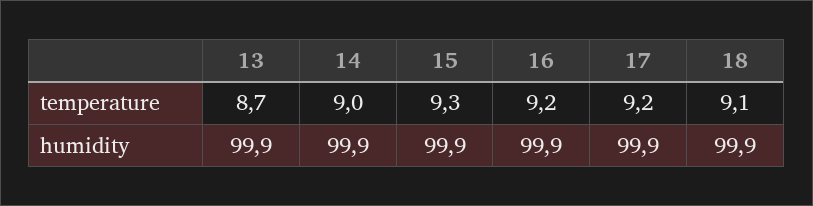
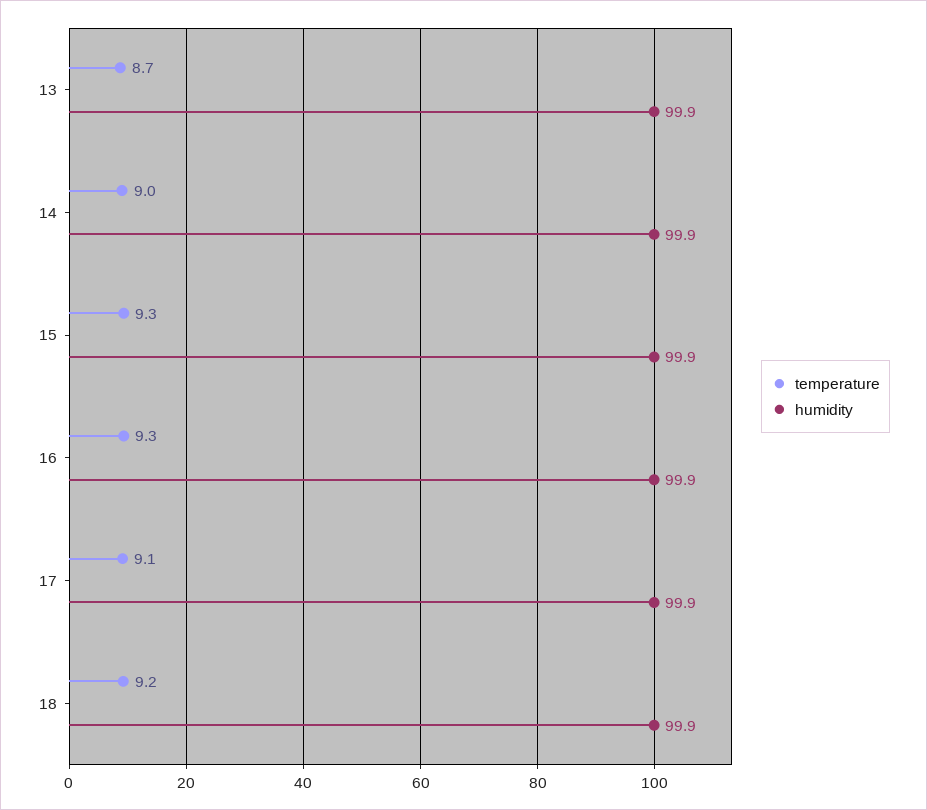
  {
    "temperature": {
      "13": 8.7,
      "14": 9,
      "15": 9.3,
-     "16": 9.2,
+     "16": 9.3,
-     "17": 9.2,
+     "17": 9.1,
-     "18": 9.1
+     "18": 9.2
    },
    "humidity": {
      "13": 99.9,
      "14": 99.9,
      "15": 99.9,
      "16": 99.9,
      "17": 99.9,
      "18": 99.9
    }
  }

